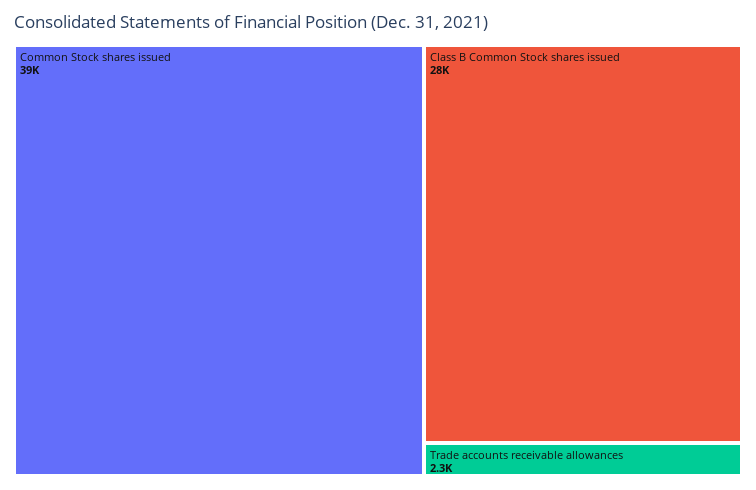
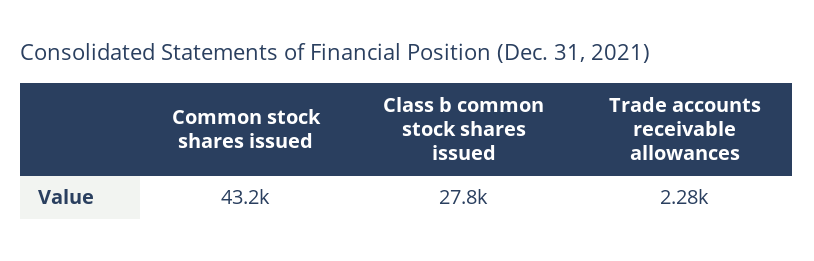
  {
-   "Common Stock shares issued": 39000,
+   "Common Stock shares issued": 43200,
    "Class B Common Stock shares issued": 27800,
    "Trade accounts receivable allowances": 2280
  }

